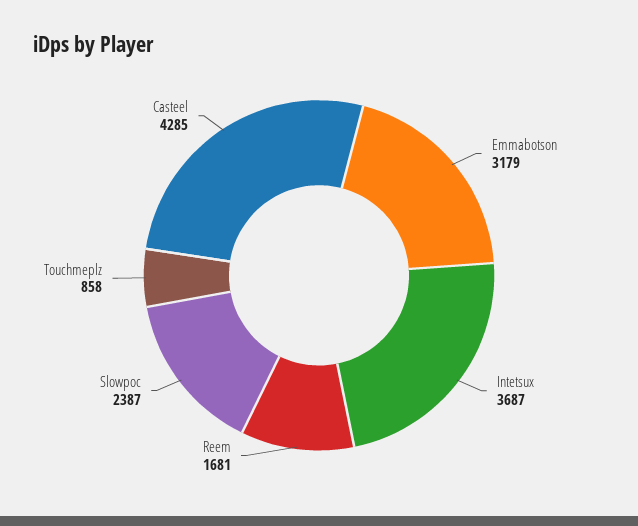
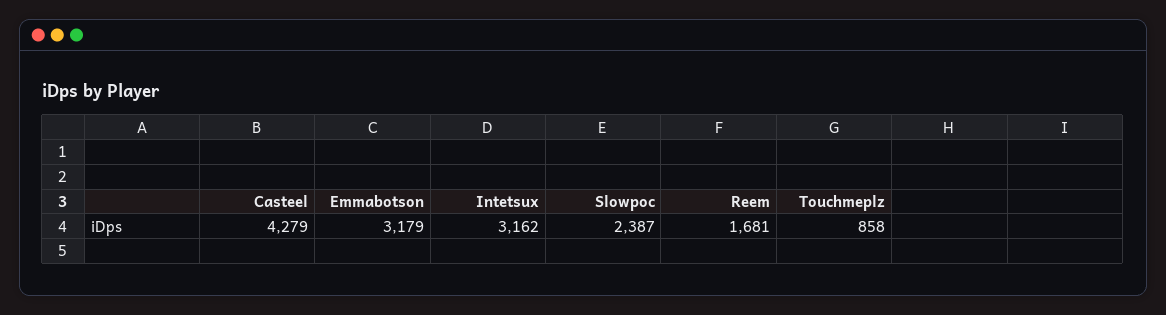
  {
    "Emmabotson": 3179,
-   "Intetsux": 3687,
+   "Intetsux": 3162,
    "Reem": 1681,
    "Slowpoc": 2387,
    "Touchmeplz": 858,
-   "Casteel": 4285
+   "Casteel": 4279
  }

